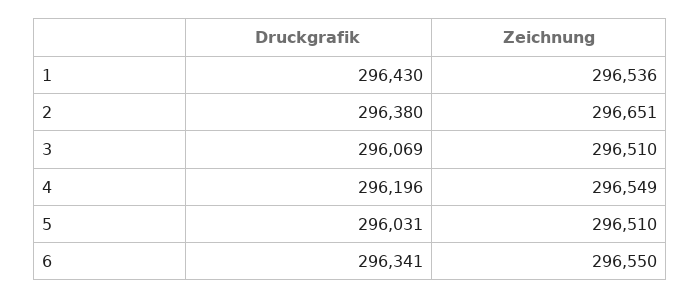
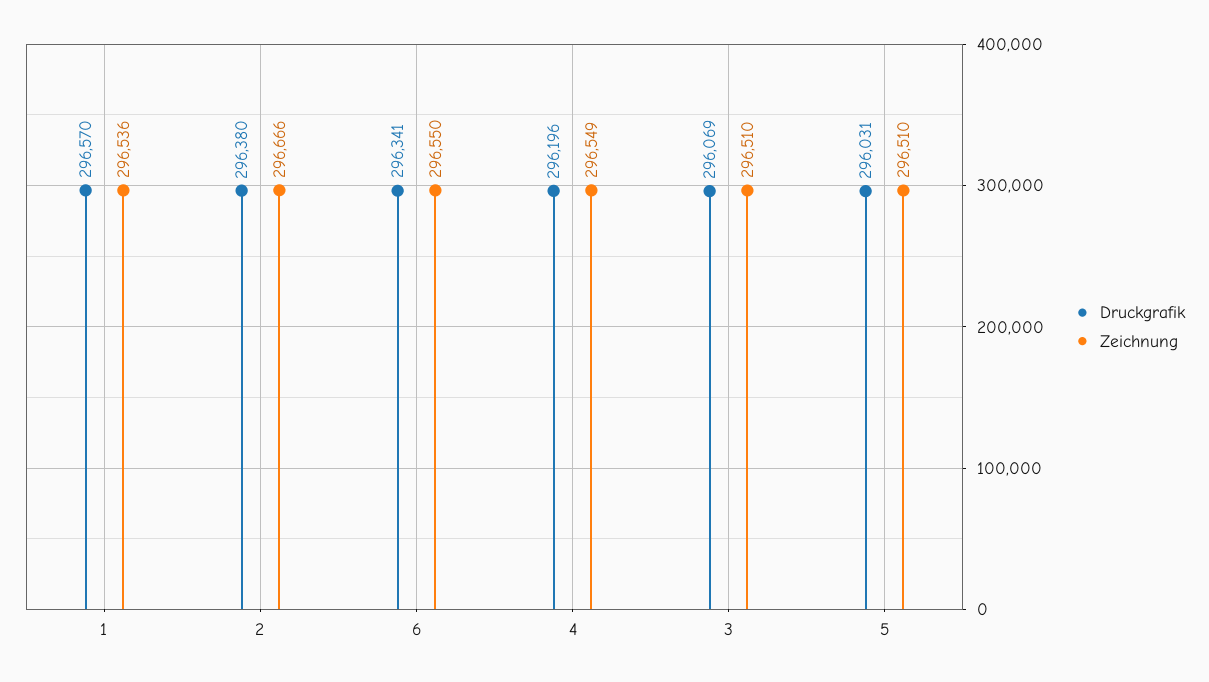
  {
    "Druckgrafik": {
-     "1": 296430,
+     "1": 296570,
      "2": 296380,
      "3": 296069,
      "4": 296196,
      "5": 296031,
      "6": 296341
    },
    "Zeichnung": {
      "1": 296536,
-     "2": 296651,
+     "2": 296666,
      "3": 296510,
      "4": 296549,
      "5": 296510,
      "6": 296550
    }
  }

